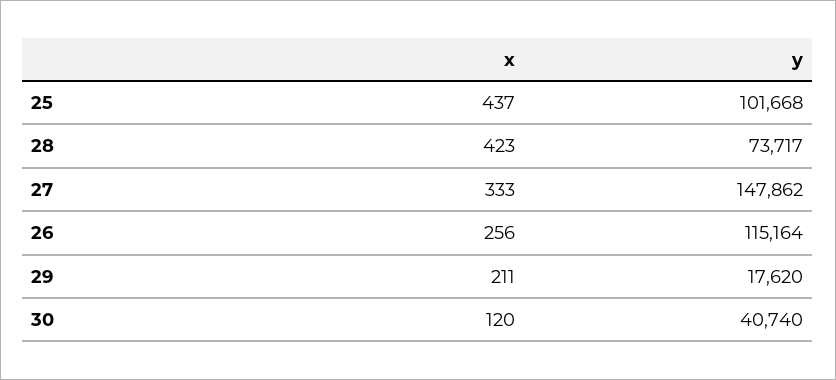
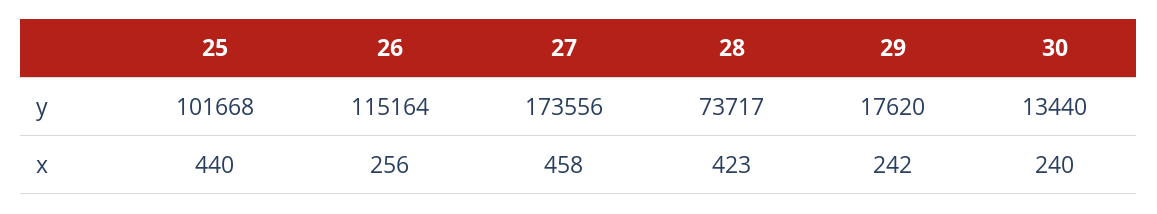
  {
    "x": {
-     "25": 437,
+     "25": 440,
      "28": 423,
-     "27": 333,
+     "27": 458,
      "26": 256,
-     "29": 211,
+     "29": 242,
-     "30": 120
+     "30": 240
    },
    "y": {
      "25": 101668,
      "28": 73717,
-     "27": 147862,
+     "27": 173556,
      "26": 115164,
      "29": 17620,
-     "30": 40740
+     "30": 13440
    }
  }

